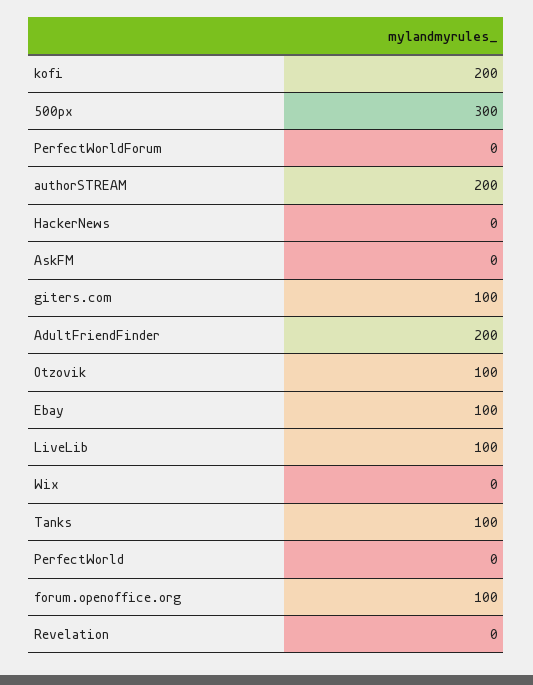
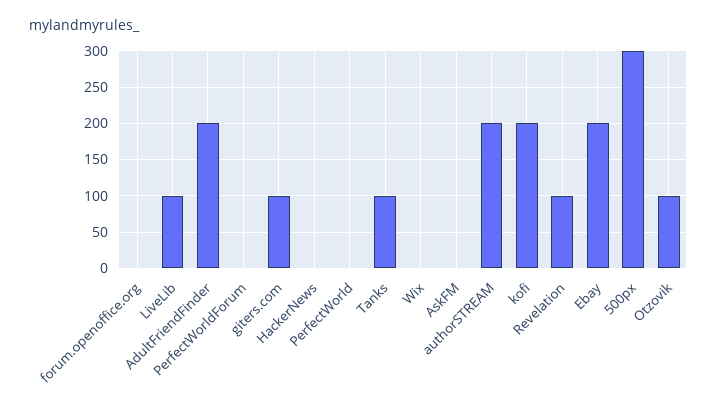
  {
    "kofi": 200,
    "500px": 300,
    "PerfectWorldForum": 0,
    "authorSTREAM": 200,
    "HackerNews": 0,
    "AskFM": 0,
    "giters.com": 100,
    "AdultFriendFinder": 200,
    "Otzovik": 100,
-   "Ebay": 100,
+   "Ebay": 200,
    "LiveLib": 100,
    "Wix": 0,
    "Tanks": 100,
    "PerfectWorld": 0,
-   "forum.openoffice.org": 100,
+   "forum.openoffice.org": 0,
-   "Revelation": 0
+   "Revelation": 100
  }

